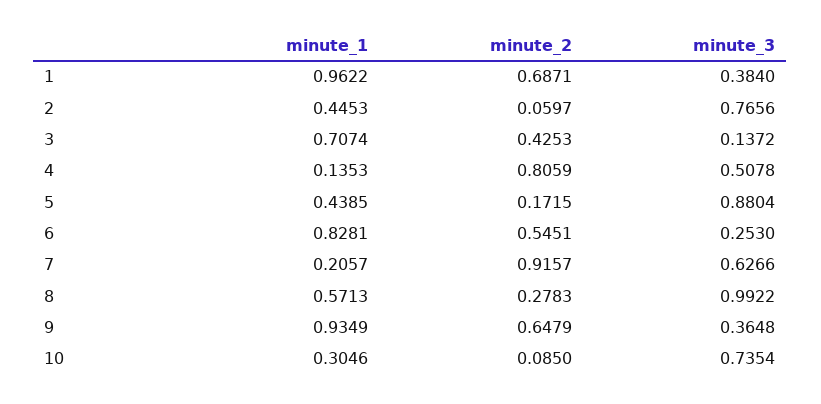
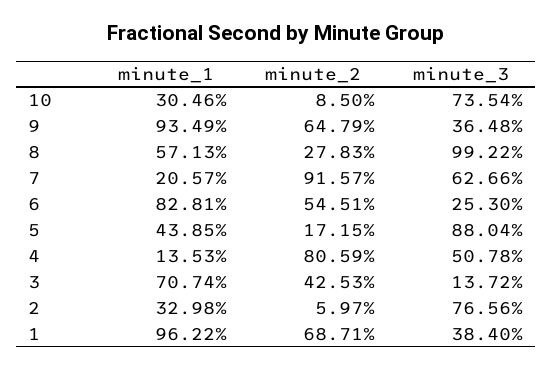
  {
    "minute_1": {
      "1": 0.9622,
-     "2": 0.4453,
+     "2": 0.3298,
      "3": 0.7074,
      "4": 0.1353,
      "5": 0.4385,
      "6": 0.8281,
      "7": 0.2057,
      "8": 0.5713,
      "9": 0.9349,
      "10": 0.3046
    },
    "minute_2": {
      "1": 0.6871,
      "2": 0.0597,
      "3": 0.4253,
      "4": 0.8059,
      "5": 0.1715,
      "6": 0.5451,
      "7": 0.9157,
      "8": 0.2783,
      "9": 0.6479,
      "10": 0.085
    },
    "minute_3": {
      "1": 0.384,
      "2": 0.7656,
      "3": 0.1372,
      "4": 0.5078,
      "5": 0.8804,
      "6": 0.253,
      "7": 0.6266,
      "8": 0.9922,
      "9": 0.3648,
      "10": 0.7354
    }
  }

